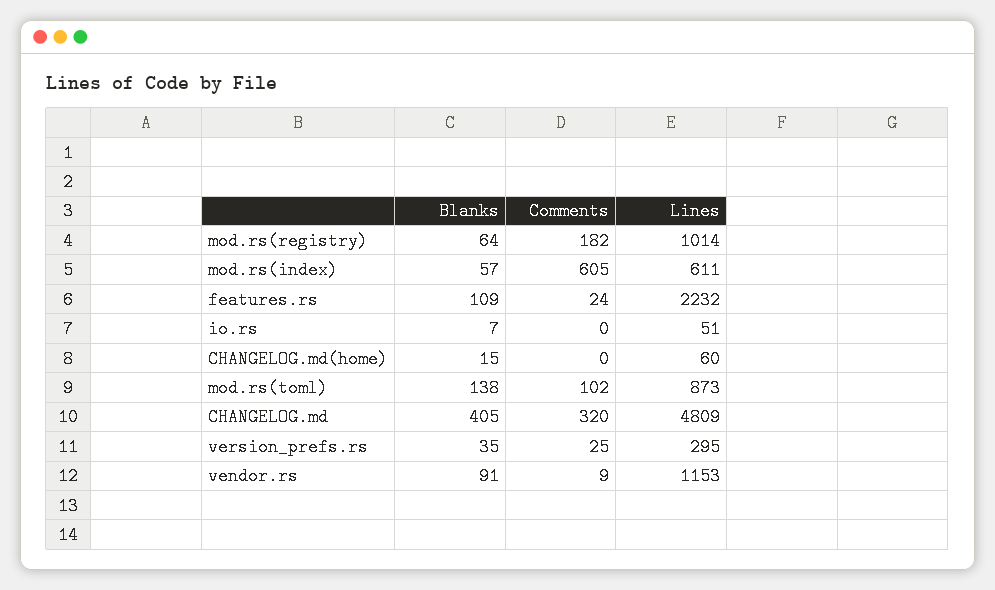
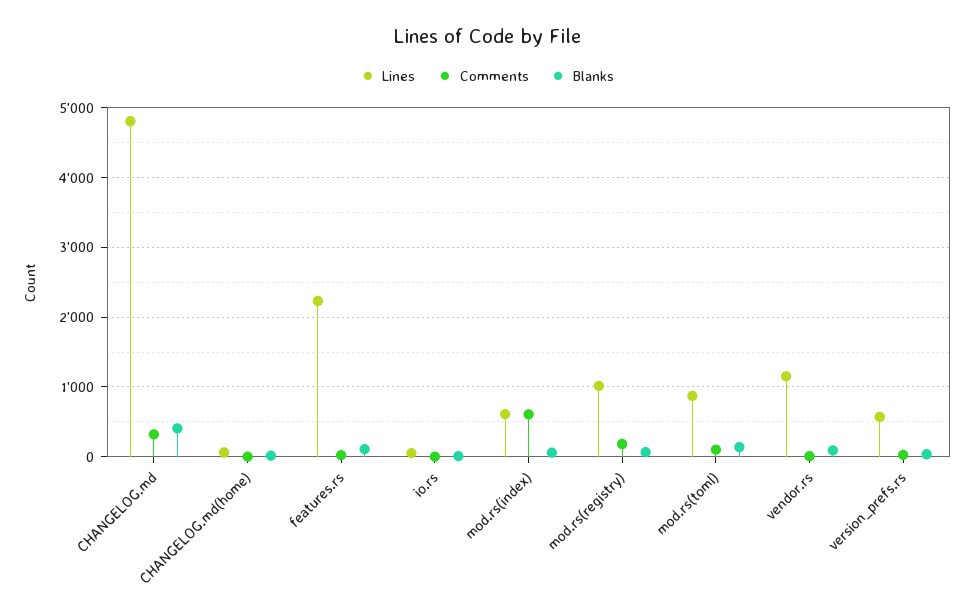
  {
    "Blanks": {
      "mod.rs(registry)": 64,
      "mod.rs(index)": 57,
      "features.rs": 109,
      "io.rs": 7,
      "CHANGELOG.md(home)": 15,
      "mod.rs(toml)": 138,
      "CHANGELOG.md": 405,
      "version_prefs.rs": 35,
      "vendor.rs": 91
    },
    "Comments": {
      "mod.rs(registry)": 182,
      "mod.rs(index)": 605,
      "features.rs": 24,
      "io.rs": 0,
      "CHANGELOG.md(home)": 0,
      "mod.rs(toml)": 102,
      "CHANGELOG.md": 320,
      "version_prefs.rs": 25,
      "vendor.rs": 9
    },
    "Lines": {
      "mod.rs(registry)": 1014,
      "mod.rs(index)": 611,
      "features.rs": 2232,
      "io.rs": 51,
      "CHANGELOG.md(home)": 60,
      "mod.rs(toml)": 873,
      "CHANGELOG.md": 4809,
-     "version_prefs.rs": 295,
+     "version_prefs.rs": 600,
      "vendor.rs": 1153
    }
  }

